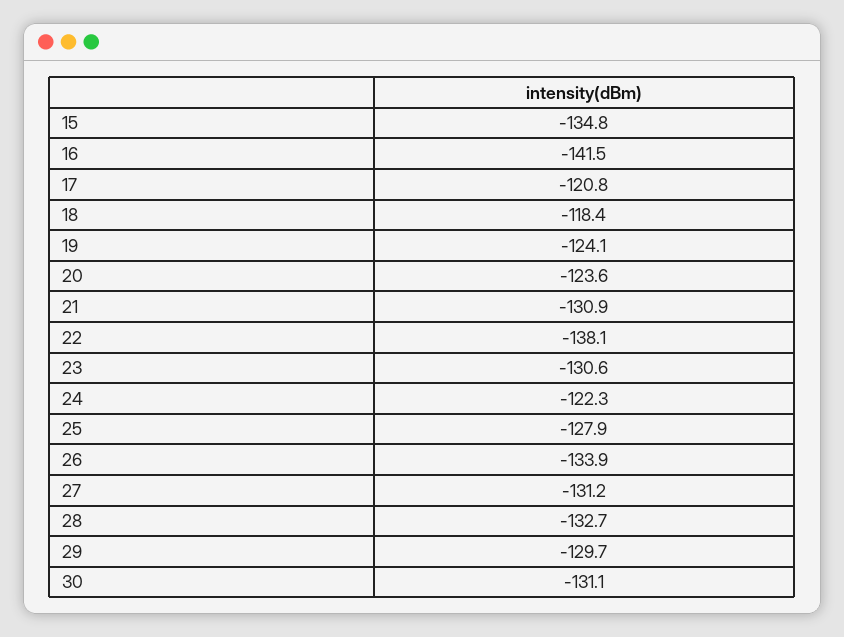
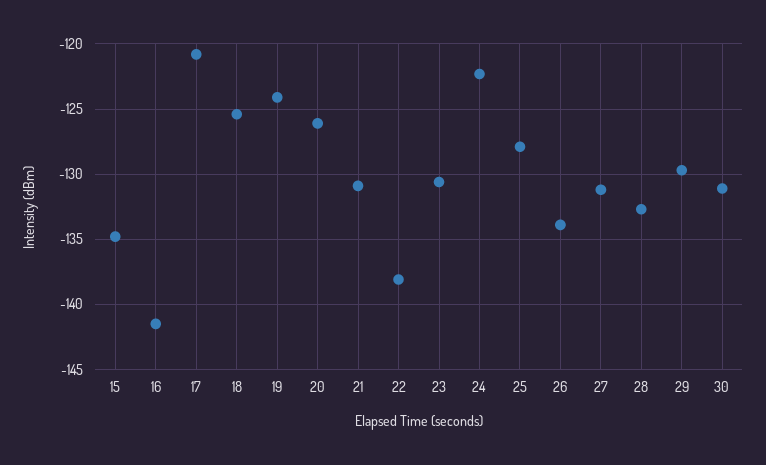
  {
    "15": -134.8,
    "16": -141.5,
    "17": -120.8,
-   "18": -118.4,
+   "18": -125.5,
    "19": -124.1,
-   "20": -123.6,
+   "20": -126,
    "21": -130.9,
    "22": -138.1,
    "23": -130.6,
    "24": -122.3,
    "25": -127.9,
    "26": -133.9,
    "27": -131.2,
    "28": -132.7,
    "29": -129.7,
    "30": -131.1
  }

